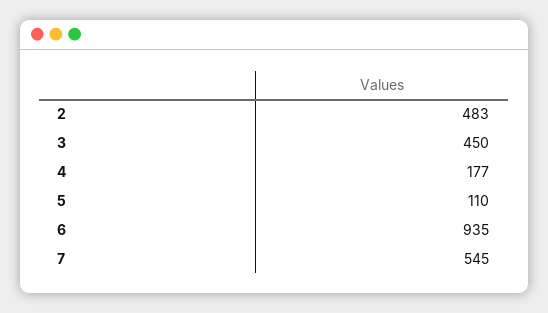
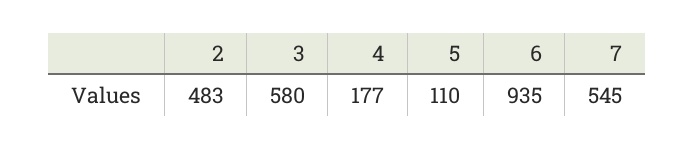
  {
    "2": 483,
-   "3": 450,
+   "3": 580,
    "4": 177,
    "5": 110,
    "6": 935,
    "7": 545
  }

